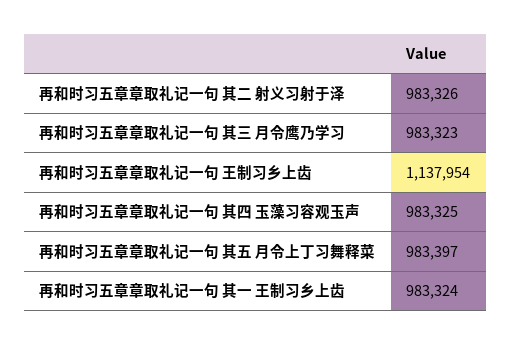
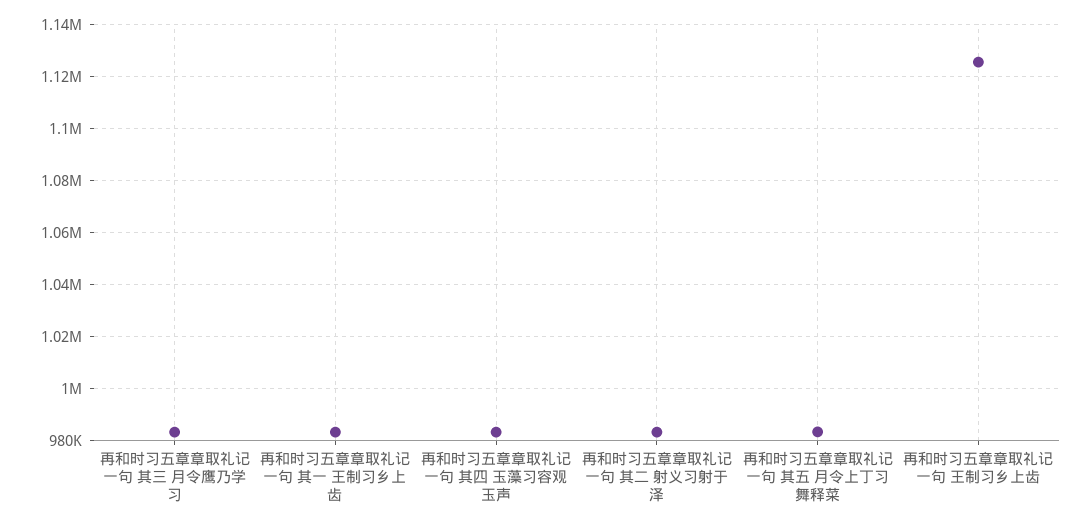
  {
    "再和时习五章章取礼记一句 其二 射义习射于泽": 983326,
    "再和时习五章章取礼记一句 其三 月令鹰乃学习": 983323,
-   "再和时习五章章取礼记一句 王制习乡上齿": 1137954,
+   "再和时习五章章取礼记一句 王制习乡上齿": 1125000,
    "再和时习五章章取礼记一句 其四 玉藻习容观玉声": 983325,
    "再和时习五章章取礼记一句 其五 月令上丁习舞释菜": 983397,
    "再和时习五章章取礼记一句 其一 王制习乡上齿": 983324
  }

